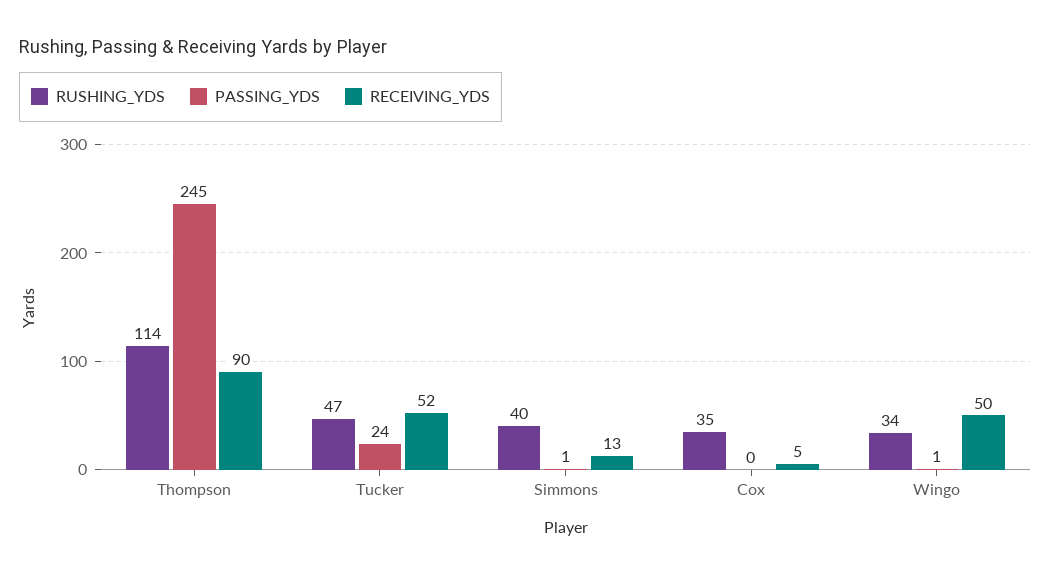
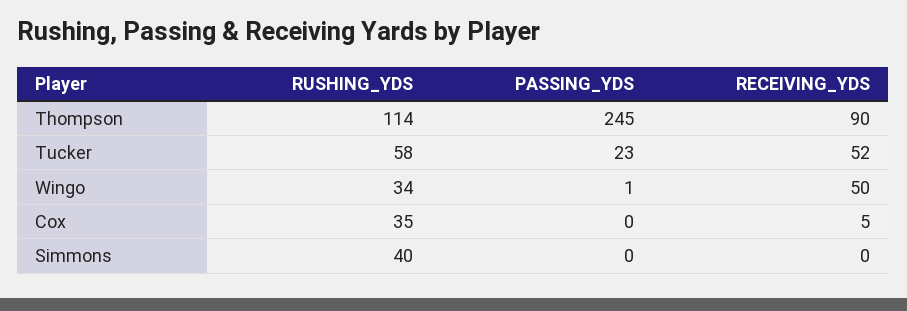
  {
    "RUSHING_YDS": {
      "Thompson": 114,
-     "Tucker": 47,
+     "Tucker": 58,
      "Simmons": 40,
      "Cox": 35,
      "Wingo": 34
    },
    "PASSING_YDS": {
      "Thompson": 245,
-     "Tucker": 24,
+     "Tucker": 23,
-     "Simmons": 1,
+     "Simmons": 0,
      "Cox": 0,
      "Wingo": 1
    },
    "RECEIVING_YDS": {
      "Thompson": 90,
      "Tucker": 52,
-     "Simmons": 13,
+     "Simmons": 0,
      "Cox": 5,
      "Wingo": 50
    }
  }

